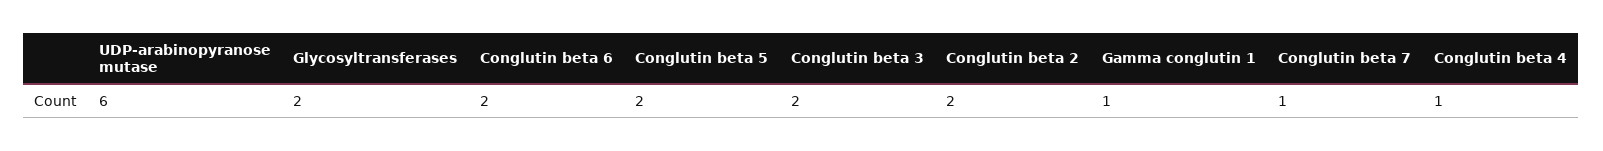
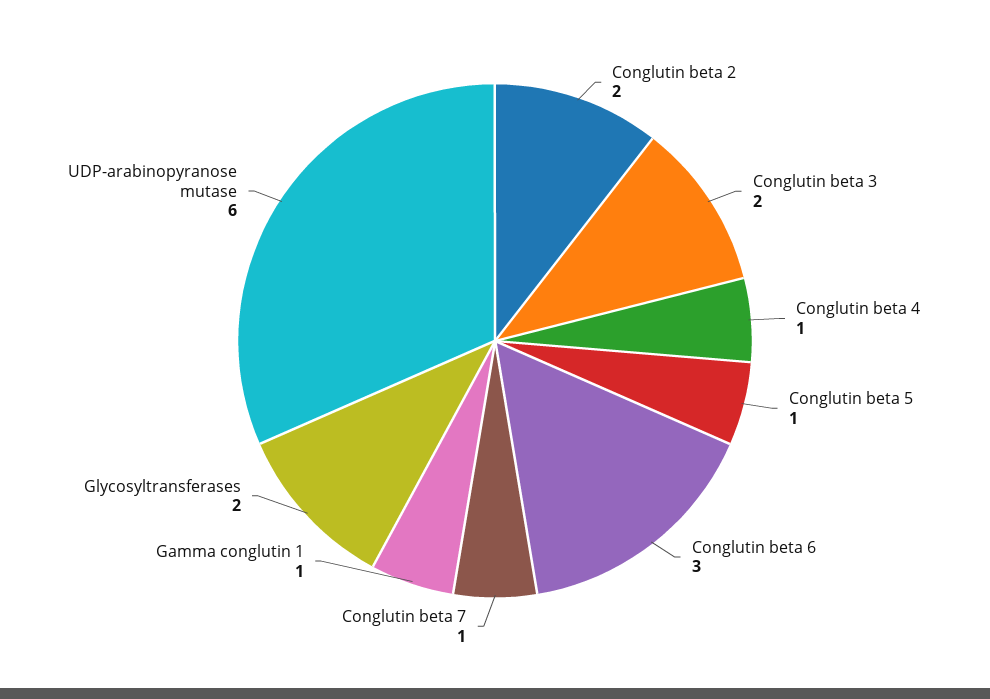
  {
    "UDP-arabinopyranose mutase": 6,
    "Glycosyltransferases": 2,
-   "Conglutin beta 6": 2,
+   "Conglutin beta 6": 3,
-   "Conglutin beta 5": 2,
+   "Conglutin beta 5": 1,
    "Conglutin beta 3": 2,
    "Conglutin beta 2": 2,
    "Gamma conglutin 1": 1,
    "Conglutin beta 7": 1,
    "Conglutin beta 4": 1
  }

